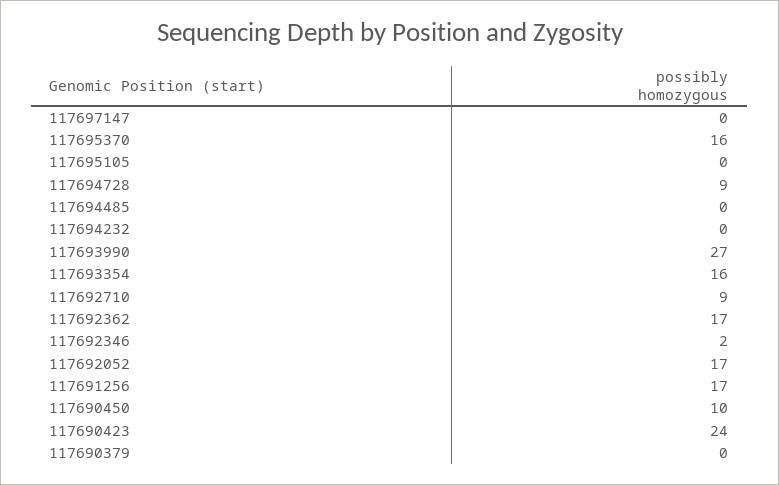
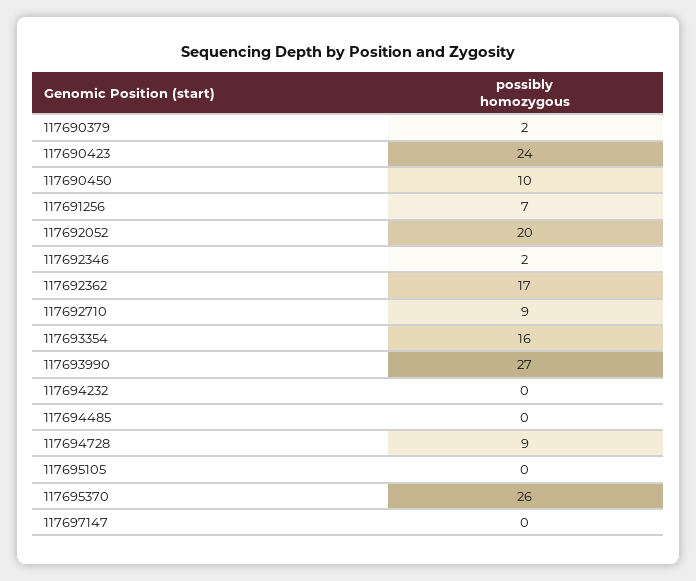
  {
    "117697147": 0,
-   "117695370": 16,
+   "117695370": 26,
    "117695105": 0,
    "117694728": 9,
    "117694485": 0,
    "117694232": 0,
    "117693990": 27,
    "117693354": 16,
    "117692710": 9,
    "117692362": 17,
    "117692346": 2,
-   "117692052": 17,
+   "117692052": 20,
-   "117691256": 17,
+   "117691256": 7,
    "117690450": 10,
    "117690423": 24,
-   "117690379": 0
+   "117690379": 2
  }

